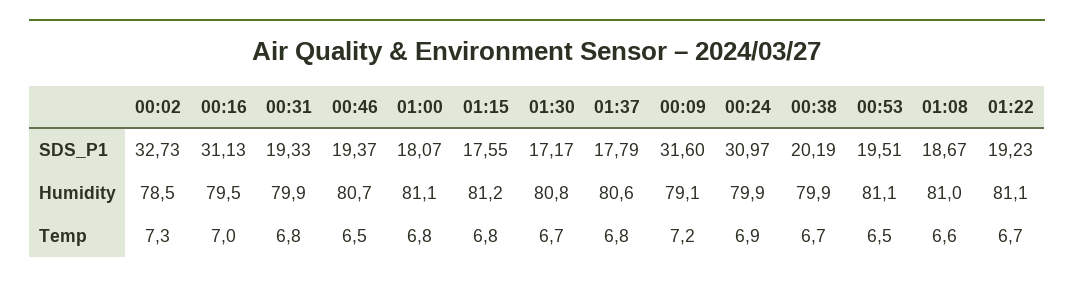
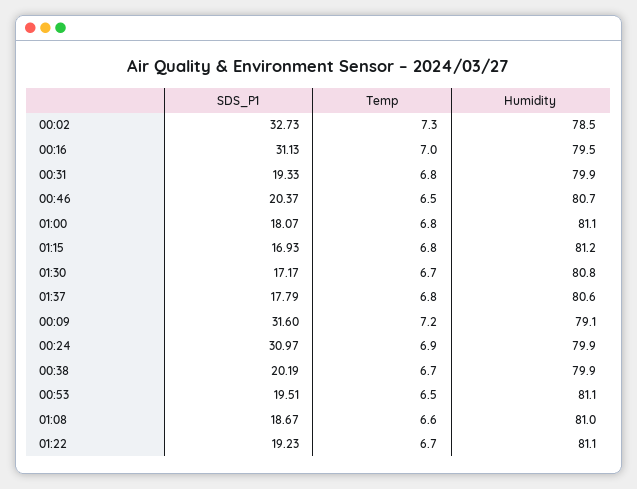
  {
    "00:02": {
      "SDS_P1": 32.73,
      "Humidity": 78.5,
      "Temp": 7.3
    },
    "00:16": {
      "SDS_P1": 31.13,
      "Humidity": 79.5,
      "Temp": 7
    },
    "00:31": {
      "SDS_P1": 19.33,
      "Humidity": 79.9,
      "Temp": 6.8
    },
    "00:46": {
-     "SDS_P1": 19.37,
+     "SDS_P1": 20.37,
      "Humidity": 80.7,
      "Temp": 6.5
    },
    "01:00": {
      "SDS_P1": 18.07,
      "Humidity": 81.1,
      "Temp": 6.8
    },
    "01:15": {
-     "SDS_P1": 17.55,
+     "SDS_P1": 16.93,
      "Humidity": 81.2,
      "Temp": 6.8
    },
    "01:30": {
      "SDS_P1": 17.17,
      "Humidity": 80.8,
      "Temp": 6.7
    },
    "01:37": {
      "SDS_P1": 17.79,
      "Humidity": 80.6,
      "Temp": 6.8
    },
    "00:09": {
      "SDS_P1": 31.6,
      "Humidity": 79.1,
      "Temp": 7.2
    },
    "00:24": {
      "SDS_P1": 30.97,
      "Humidity": 79.9,
      "Temp": 6.9
    },
    "00:38": {
      "SDS_P1": 20.19,
      "Humidity": 79.9,
      "Temp": 6.7
    },
    "00:53": {
      "SDS_P1": 19.51,
      "Humidity": 81.1,
      "Temp": 6.5
    },
    "01:08": {
      "SDS_P1": 18.67,
      "Humidity": 81,
      "Temp": 6.6
    },
    "01:22": {
      "SDS_P1": 19.23,
      "Humidity": 81.1,
      "Temp": 6.7
    }
  }

